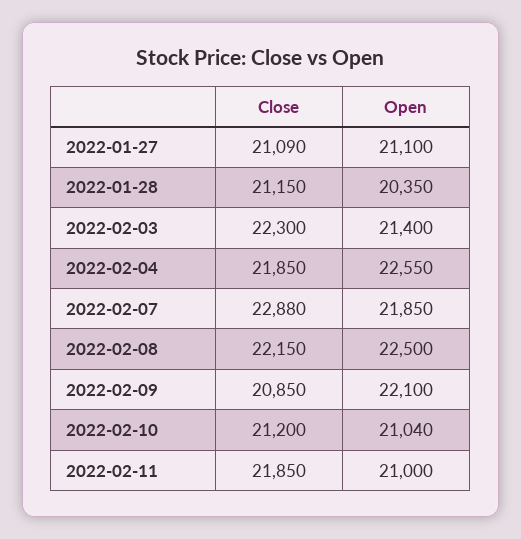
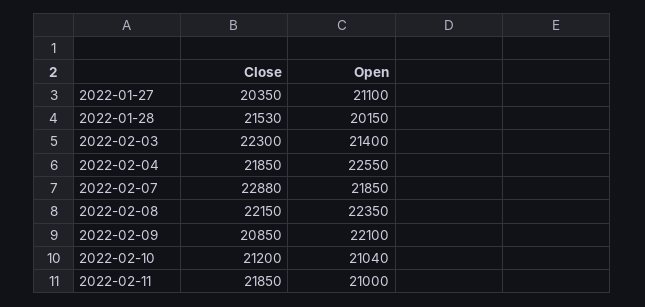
  {
    "Close": {
-     "2022-01-27": 21090,
+     "2022-01-27": 20350,
-     "2022-01-28": 21150,
+     "2022-01-28": 21530,
      "2022-02-03": 22300,
      "2022-02-04": 21850,
      "2022-02-07": 22880,
      "2022-02-08": 22150,
      "2022-02-09": 20850,
      "2022-02-10": 21200,
      "2022-02-11": 21850
    },
    "Open": {
      "2022-01-27": 21100,
-     "2022-01-28": 20350,
+     "2022-01-28": 20150,
      "2022-02-03": 21400,
      "2022-02-04": 22550,
      "2022-02-07": 21850,
-     "2022-02-08": 22500,
+     "2022-02-08": 22350,
      "2022-02-09": 22100,
      "2022-02-10": 21040,
      "2022-02-11": 21000
    }
  }

